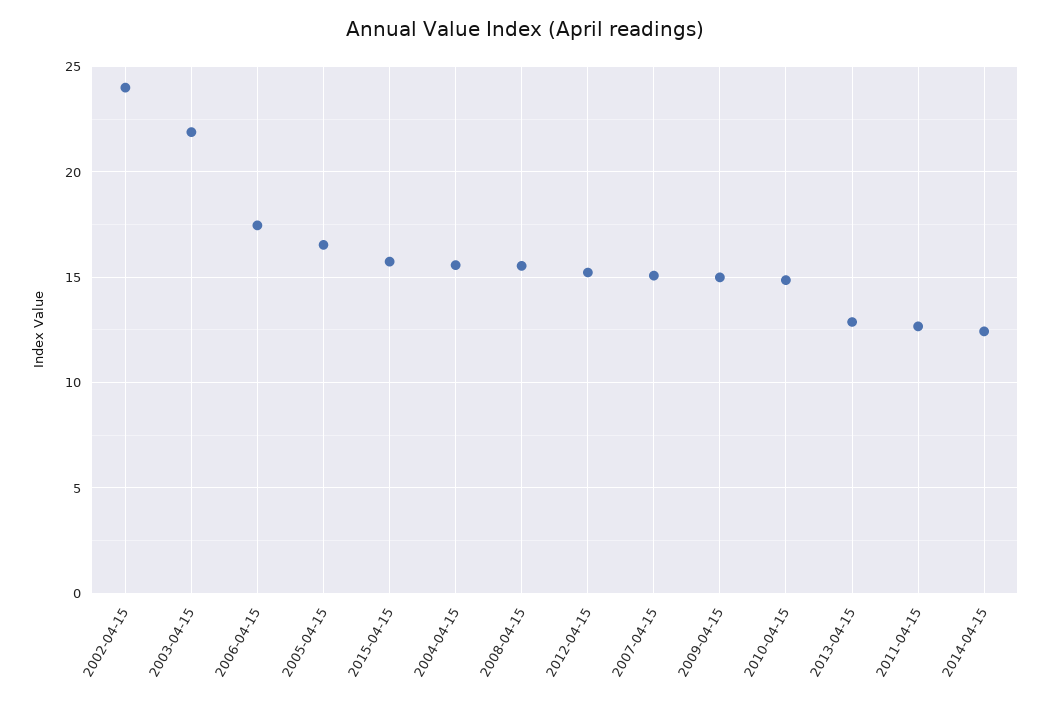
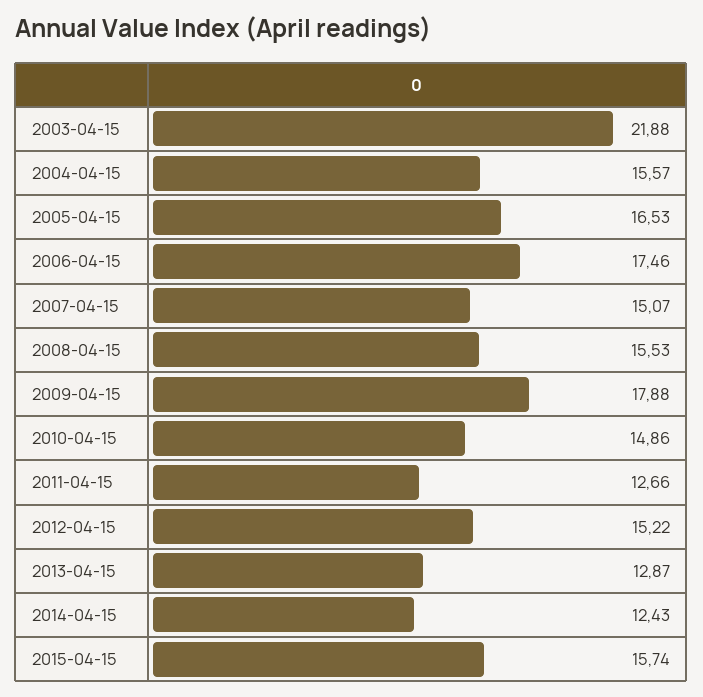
  {
-   "2002-04-15": 24,
    "2003-04-15": 21.88,
    "2006-04-15": 17.46,
    "2005-04-15": 16.53,
    "2015-04-15": 15.74,
    "2004-04-15": 15.57,
    "2008-04-15": 15.53,
    "2012-04-15": 15.22,
    "2007-04-15": 15.07,
-   "2009-04-15": 15,
+   "2009-04-15": 17.88,
    "2010-04-15": 14.86,
    "2013-04-15": 12.87,
    "2011-04-15": 12.66,
    "2014-04-15": 12.43
  }

